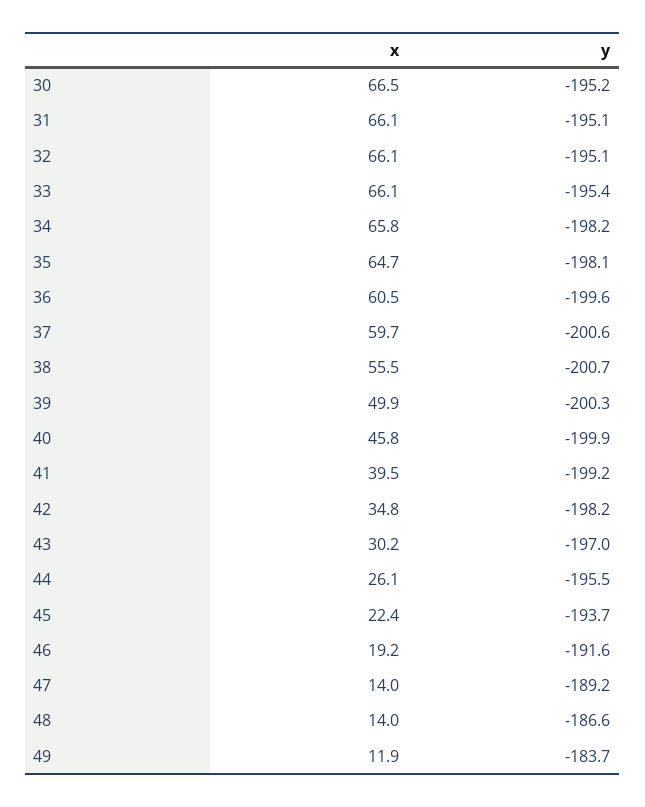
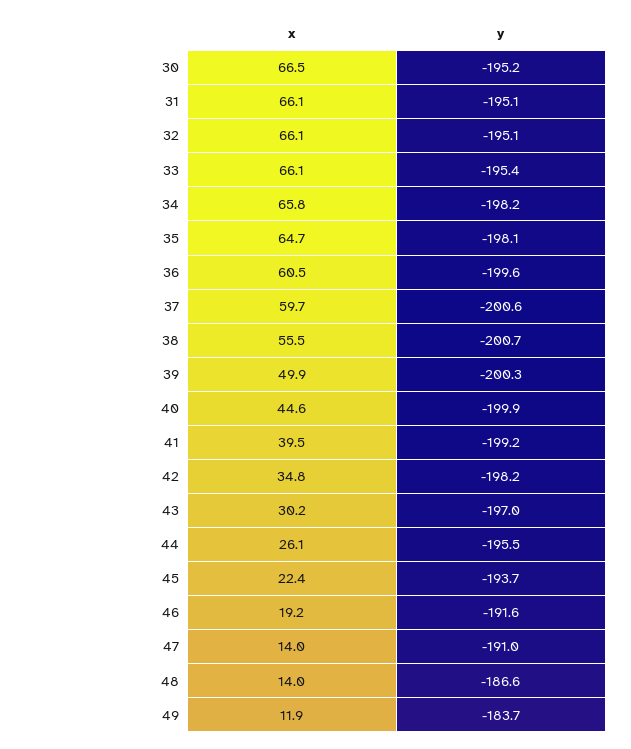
  {
    "x": {
      "30": 66.5,
      "31": 66.1,
      "32": 66.1,
      "33": 66.1,
      "34": 65.8,
      "35": 64.7,
      "36": 60.5,
      "37": 59.7,
      "38": 55.5,
      "39": 49.9,
-     "40": 45.8,
+     "40": 44.6,
      "41": 39.5,
      "42": 34.8,
      "43": 30.2,
      "44": 26.1,
      "45": 22.4,
      "46": 19.2,
      "47": 14,
      "48": 14,
      "49": 11.9
    },
    "y": {
      "30": -195.2,
      "31": -195.1,
      "32": -195.1,
      "33": -195.4,
      "34": -198.2,
      "35": -198.1,
      "36": -199.6,
      "37": -200.6,
      "38": -200.7,
      "39": -200.3,
      "40": -199.9,
      "41": -199.2,
      "42": -198.2,
      "43": -197,
      "44": -195.5,
      "45": -193.7,
      "46": -191.6,
-     "47": -189.2,
+     "47": -191,
      "48": -186.6,
      "49": -183.7
    }
  }

